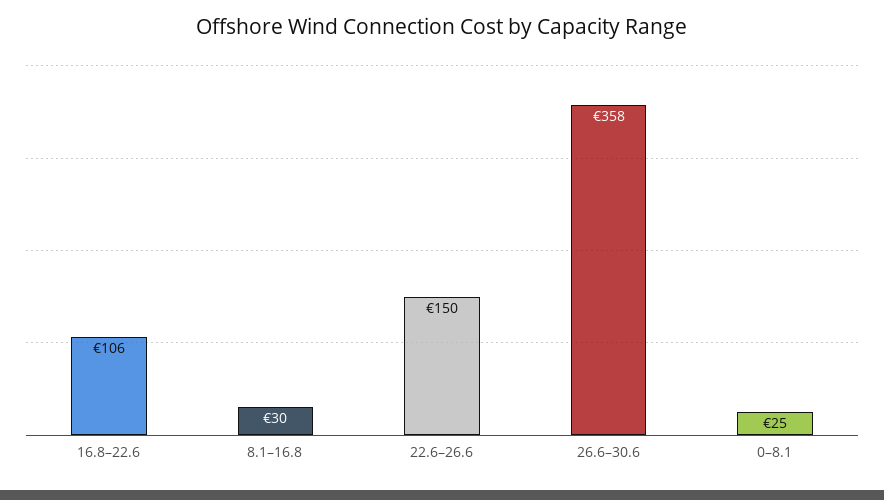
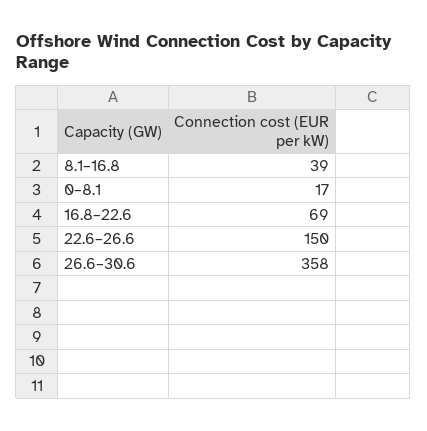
  {
-   "16.8–22.6": 106,
+   "16.8–22.6": 69,
-   "8.1–16.8": 30,
+   "8.1–16.8": 39,
    "22.6–26.6": 150,
    "26.6–30.6": 358,
-   "0–8.1": 25
+   "0–8.1": 17
  }

